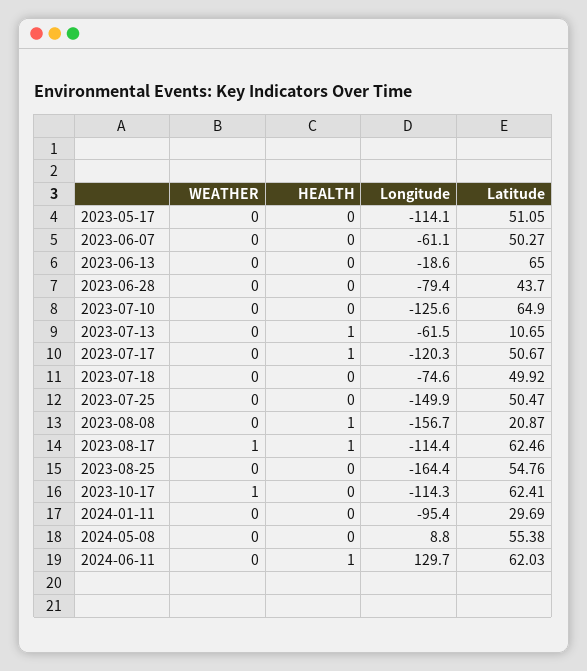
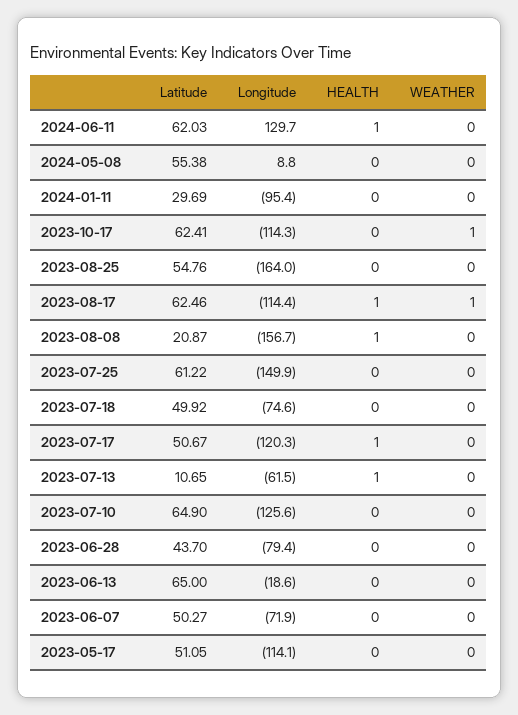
  {
    "WEATHER": {
      "2023-05-17": 0,
      "2023-06-07": 0,
      "2023-06-13": 0,
      "2023-06-28": 0,
      "2023-07-10": 0,
      "2023-07-13": 0,
      "2023-07-17": 0,
      "2023-07-18": 0,
      "2023-07-25": 0,
      "2023-08-08": 0,
      "2023-08-17": 1,
      "2023-08-25": 0,
      "2023-10-17": 1,
      "2024-01-11": 0,
      "2024-05-08": 0,
      "2024-06-11": 0
    },
    "HEALTH": {
      "2023-05-17": 0,
      "2023-06-07": 0,
      "2023-06-13": 0,
      "2023-06-28": 0,
      "2023-07-10": 0,
      "2023-07-13": 1,
      "2023-07-17": 1,
      "2023-07-18": 0,
      "2023-07-25": 0,
      "2023-08-08": 1,
      "2023-08-17": 1,
      "2023-08-25": 0,
      "2023-10-17": 0,
      "2024-01-11": 0,
      "2024-05-08": 0,
      "2024-06-11": 1
    },
    "Longitude": {
      "2023-05-17": -114.1,
-     "2023-06-07": -61.1,
+     "2023-06-07": -71.9,
      "2023-06-13": -18.6,
      "2023-06-28": -79.4,
      "2023-07-10": -125.6,
      "2023-07-13": -61.5,
      "2023-07-17": -120.3,
      "2023-07-18": -74.6,
      "2023-07-25": -149.9,
      "2023-08-08": -156.7,
      "2023-08-17": -114.4,
-     "2023-08-25": -164.4,
+     "2023-08-25": -164,
      "2023-10-17": -114.3,
      "2024-01-11": -95.4,
      "2024-05-08": 8.8,
      "2024-06-11": 129.7
    },
    "Latitude": {
      "2023-05-17": 51.05,
      "2023-06-07": 50.27,
      "2023-06-13": 65,
      "2023-06-28": 43.7,
      "2023-07-10": 64.9,
      "2023-07-13": 10.65,
      "2023-07-17": 50.67,
      "2023-07-18": 49.92,
-     "2023-07-25": 50.47,
+     "2023-07-25": 61.22,
      "2023-08-08": 20.87,
      "2023-08-17": 62.46,
      "2023-08-25": 54.76,
      "2023-10-17": 62.41,
      "2024-01-11": 29.69,
      "2024-05-08": 55.38,
      "2024-06-11": 62.03
    }
  }

